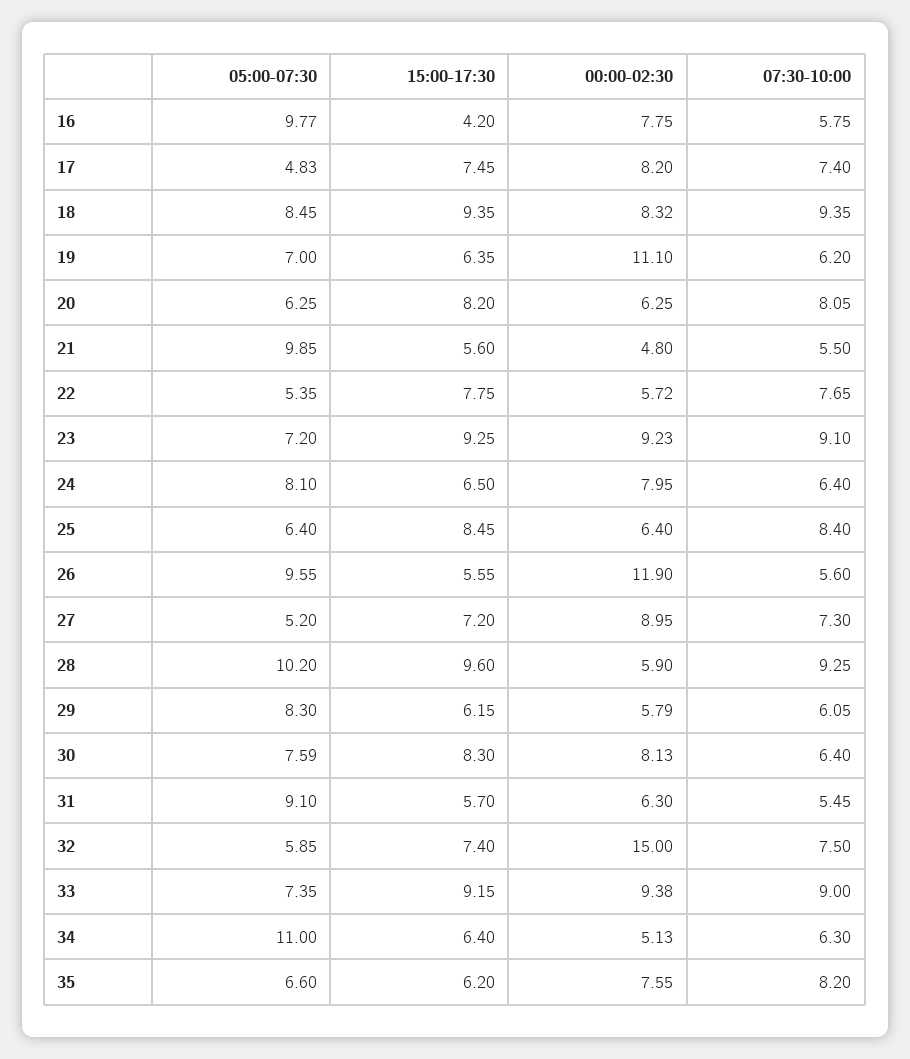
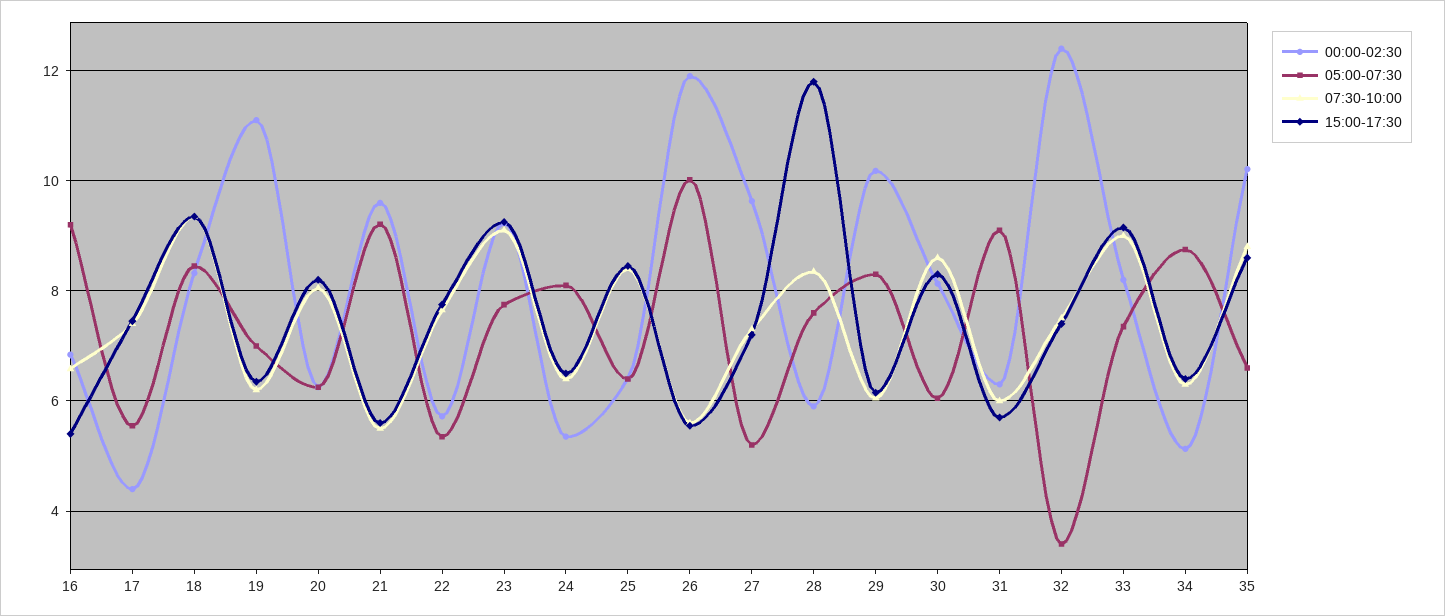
  {
    "05:00-07:30": {
-     "16": 9.77,
+     "16": 9.2,
-     "17": 4.83,
+     "17": 5.6,
      "18": 8.45,
      "19": 7,
      "20": 6.25,
-     "21": 9.85,
+     "21": 9.2,
      "22": 5.35,
-     "23": 7.2,
+     "23": 7.8,
      "24": 8.1,
      "25": 6.4,
-     "26": 9.55,
+     "26": 10,
      "27": 5.2,
-     "28": 10.2,
+     "28": 7.6,
      "29": 8.3,
-     "30": 7.59,
+     "30": 6,
      "31": 9.1,
-     "32": 5.85,
+     "32": 3.4,
      "33": 7.35,
-     "34": 11,
+     "34": 8.8,
      "35": 6.6
    },
    "15:00-17:30": {
-     "16": 4.2,
+     "16": 5.4,
      "17": 7.45,
      "18": 9.35,
      "19": 6.35,
      "20": 8.2,
      "21": 5.6,
      "22": 7.75,
      "23": 9.25,
      "24": 6.5,
      "25": 8.45,
      "26": 5.55,
      "27": 7.2,
-     "28": 9.6,
+     "28": 11.8,
      "29": 6.15,
      "30": 8.3,
      "31": 5.7,
      "32": 7.4,
      "33": 9.15,
      "34": 6.4,
-     "35": 6.2
+     "35": 8.6
    },
    "00:00-02:30": {
-     "16": 7.75,
+     "16": 6.8,
-     "17": 8.2,
+     "17": 4.4,
      "18": 8.32,
      "19": 11.1,
      "20": 6.25,
-     "21": 4.8,
+     "21": 9.6,
      "22": 5.72,
      "23": 9.23,
-     "24": 7.95,
+     "24": 5.4,
      "25": 6.4,
      "26": 11.9,
-     "27": 8.95,
+     "27": 9.6,
      "28": 5.9,
-     "29": 5.79,
+     "29": 10.2,
      "30": 8.13,
      "31": 6.3,
-     "32": 15,
+     "32": 12.4,
-     "33": 9.38,
+     "33": 8.2,
      "34": 5.13,
-     "35": 7.55
+     "35": 10.2
    },
    "07:30-10:00": {
-     "16": 5.75,
+     "16": 6.6,
      "17": 7.4,
      "18": 9.35,
      "19": 6.2,
      "20": 8.05,
      "21": 5.5,
      "22": 7.65,
      "23": 9.1,
      "24": 6.4,
      "25": 8.4,
      "26": 5.6,
      "27": 7.3,
-     "28": 9.25,
+     "28": 8.4,
      "29": 6.05,
-     "30": 6.4,
+     "30": 8.6,
-     "31": 5.45,
+     "31": 6,
      "32": 7.5,
      "33": 9,
      "34": 6.3,
-     "35": 8.2
+     "35": 8.8
    }
  }

